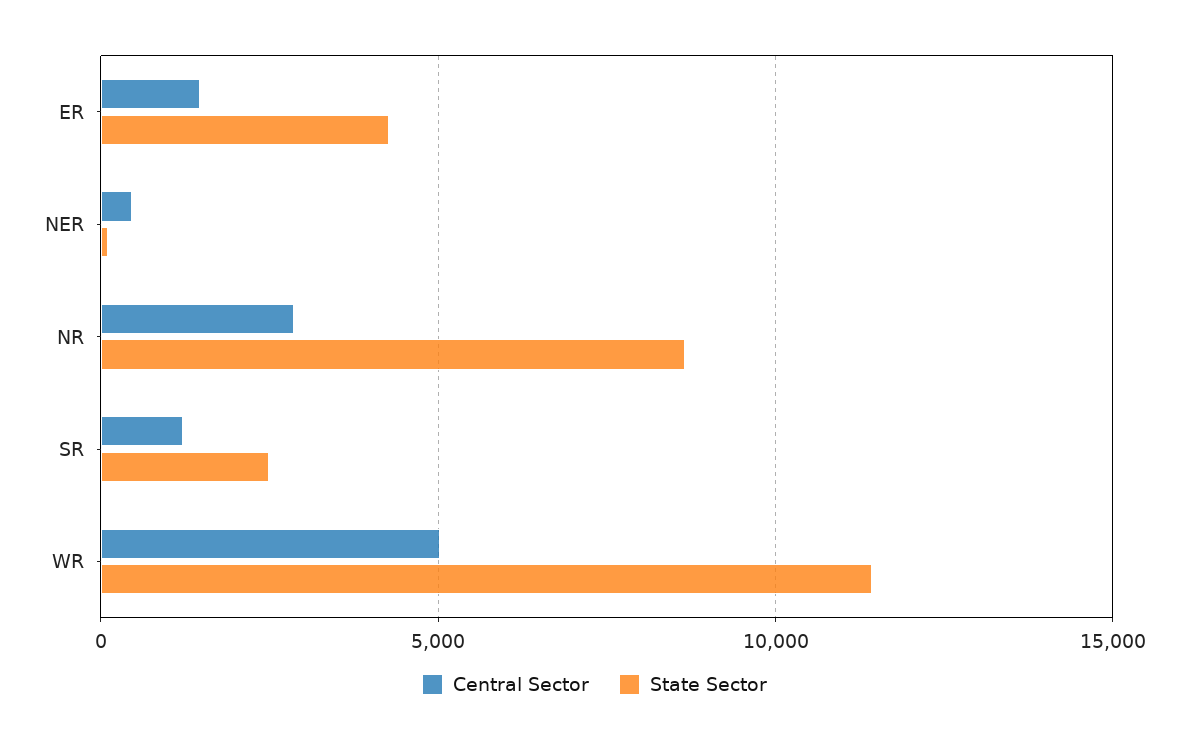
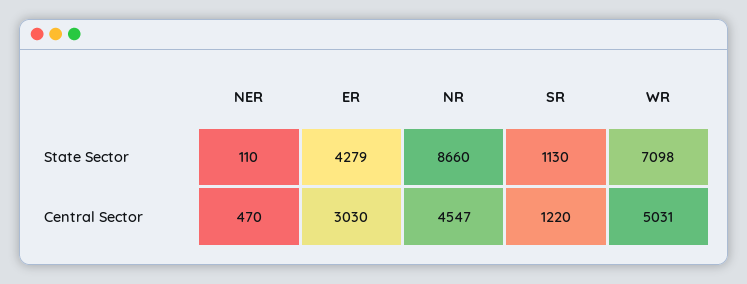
  {
    "Central Sector": {
-     "ER": 1500,
+     "ER": 3030,
      "NER": 470,
-     "NR": 3000,
+     "NR": 4547,
      "SR": 1220,
      "WR": 5031
    },
    "State Sector": {
      "ER": 4279,
      "NER": 110,
      "NR": 8660,
-     "SR": 2500,
+     "SR": 1130,
-     "WR": 11500
+     "WR": 7098
    }
  }

